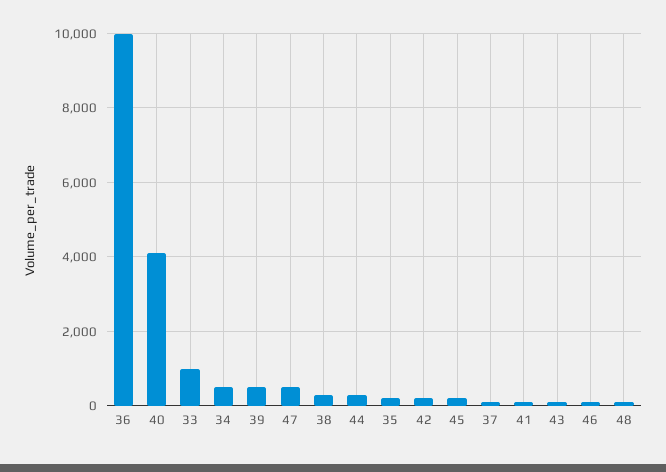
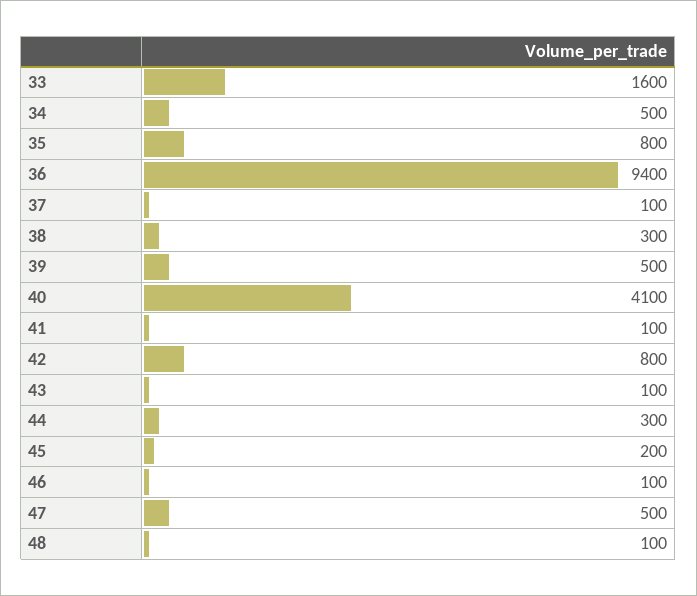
  {
-   "36": 10000,
+   "36": 9400,
    "40": 4100,
-   "33": 1000,
+   "33": 1600,
    "34": 500,
    "39": 500,
    "47": 500,
    "38": 300,
    "44": 300,
-   "35": 200,
+   "35": 800,
-   "42": 200,
+   "42": 800,
    "45": 200,
    "37": 100,
    "41": 100,
    "43": 100,
    "46": 100,
    "48": 100
  }

